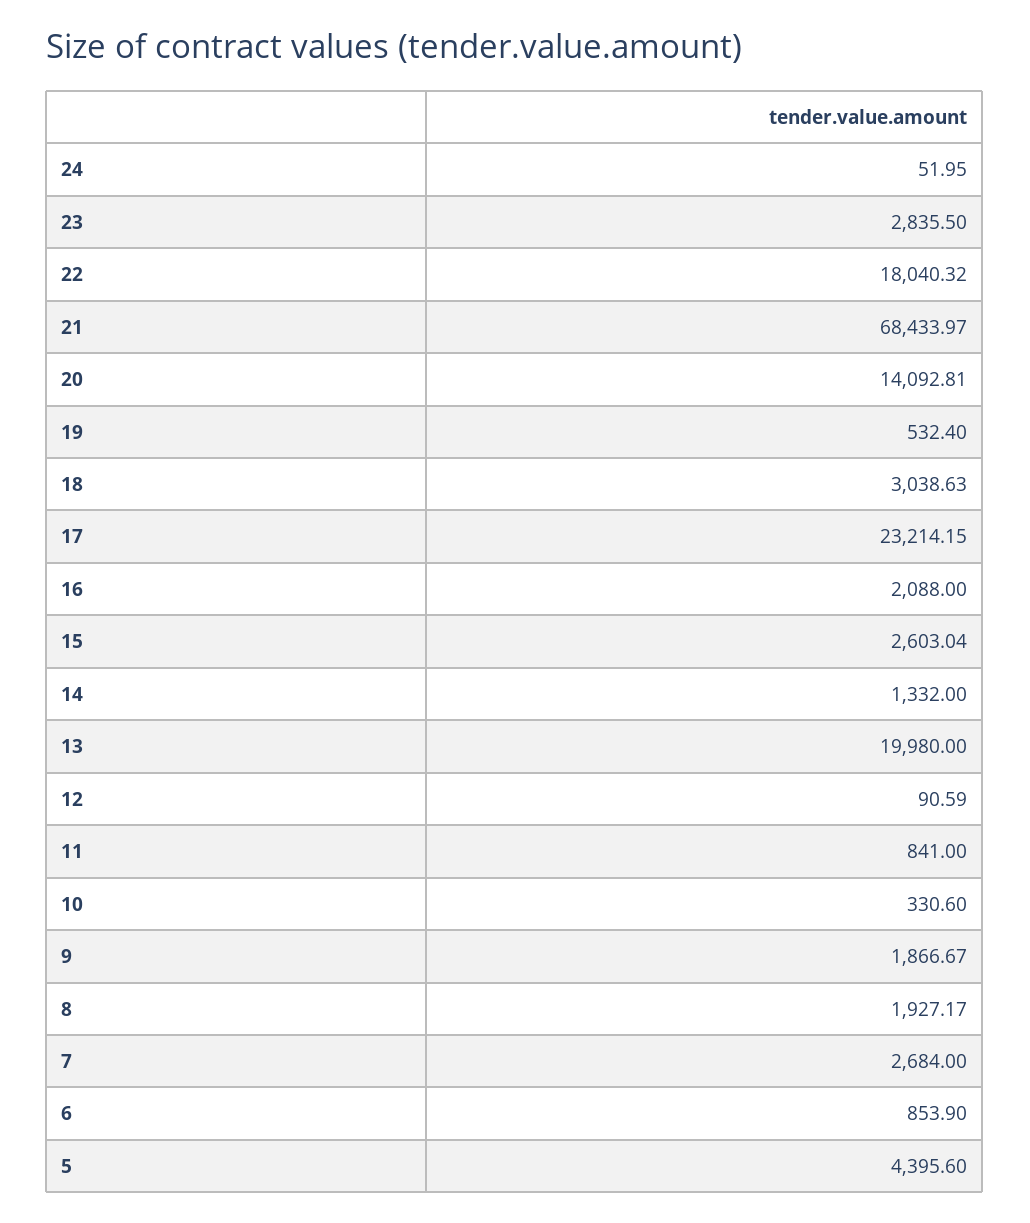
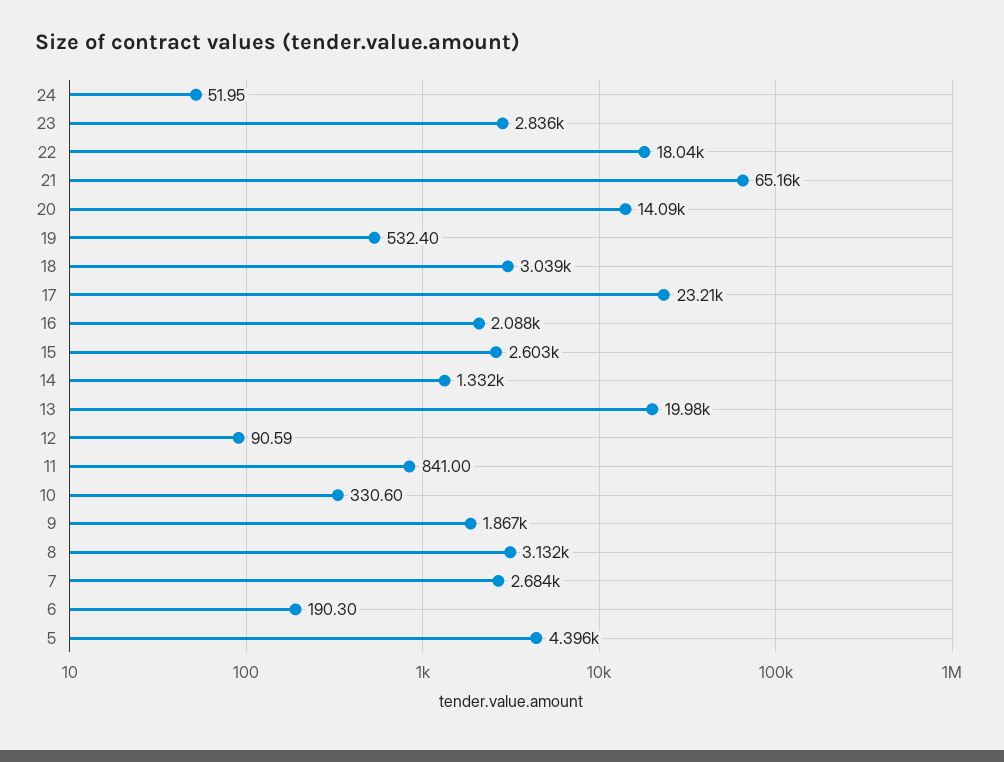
  {
    "24": 51.95,
    "23": 2835.5,
    "22": 18040.32,
-   "21": 68433.97,
+   "21": 65160,
    "20": 14092.81,
    "19": 532.4,
    "18": 3038.63,
    "17": 23214.15,
    "16": 2088,
    "15": 2603.04,
    "14": 1332,
    "13": 19980,
    "12": 90.59,
    "11": 841,
    "10": 330.6,
    "9": 1866.67,
-   "8": 1927.17,
+   "8": 3132,
    "7": 2684,
-   "6": 853.9,
+   "6": 190.3,
    "5": 4395.6
  }

